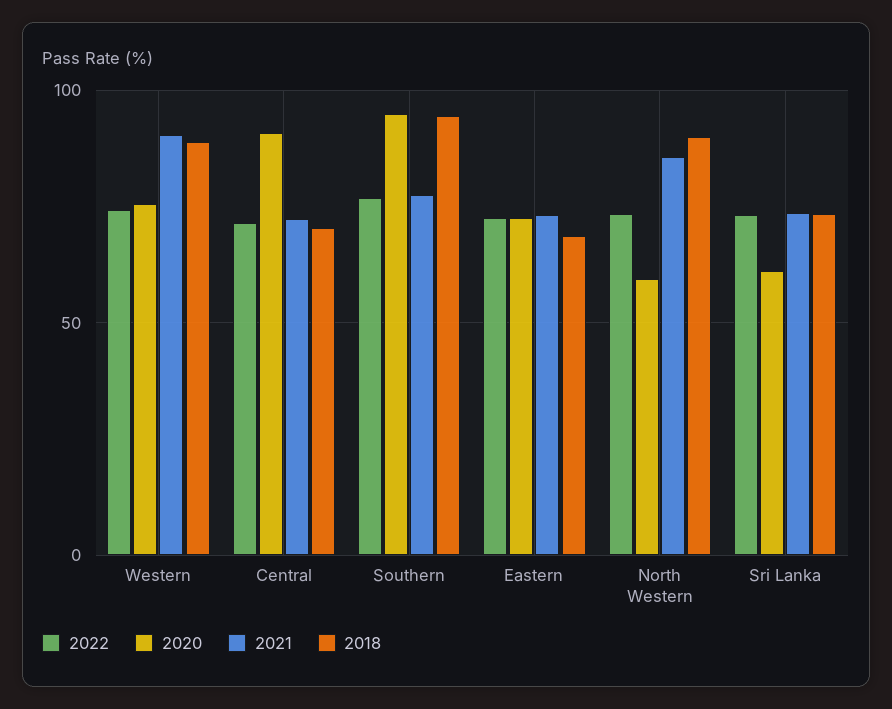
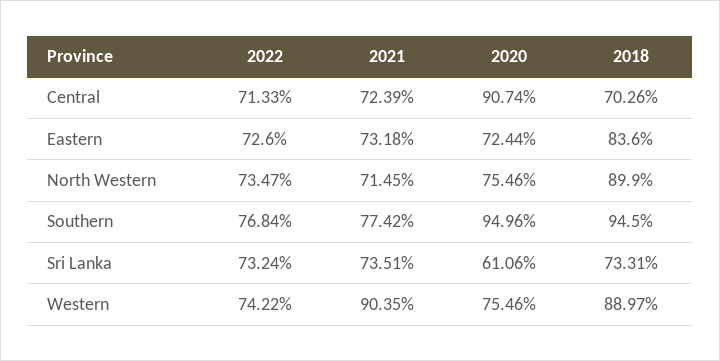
  {
    "2022": {
      "Western": 74.22,
      "Central": 71.33,
      "Southern": 76.84,
      "Eastern": 72.6,
      "North Western": 73.47,
      "Sri Lanka": 73.24
    },
    "2020": {
      "Western": 75.46,
      "Central": 90.74,
      "Southern": 94.96,
      "Eastern": 72.44,
-     "North Western": 60,
+     "North Western": 75.46,
      "Sri Lanka": 61.06
    },
    "2021": {
      "Western": 90.35,
      "Central": 72.39,
      "Southern": 77.42,
      "Eastern": 73.18,
-     "North Western": 85,
+     "North Western": 71.45,
      "Sri Lanka": 73.51
    },
    "2018": {
      "Western": 88.97,
      "Central": 70.26,
      "Southern": 94.5,
-     "Eastern": 70,
+     "Eastern": 83.6,
      "North Western": 89.9,
      "Sri Lanka": 73.31
    }
  }

